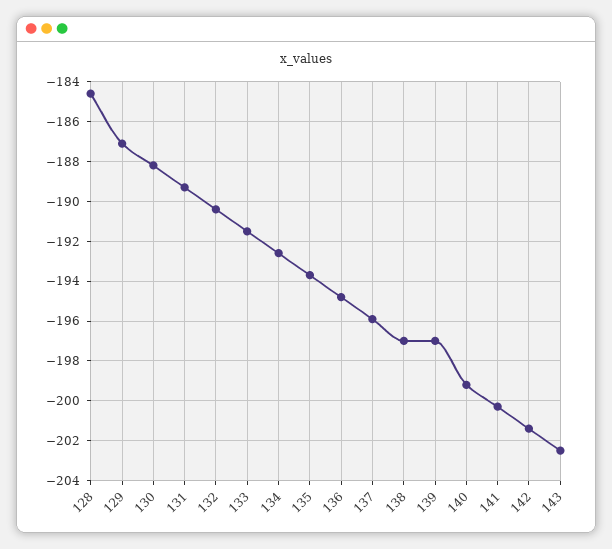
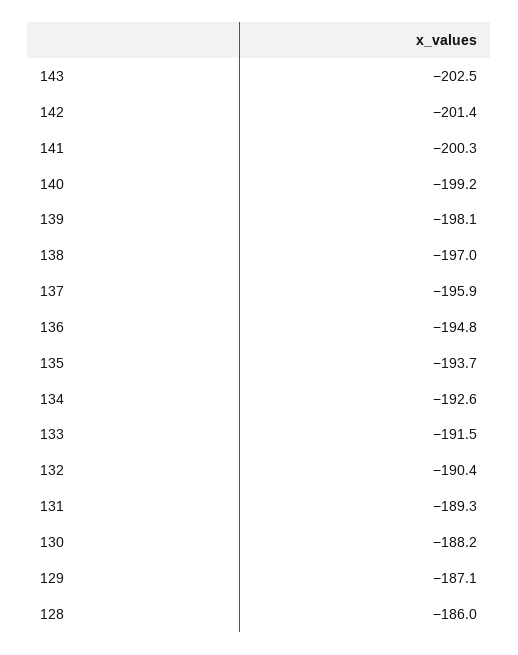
  {
-   "128": -184.5,
+   "128": -186,
    "129": -187.1,
    "130": -188.2,
    "131": -189.3,
    "132": -190.4,
    "133": -191.5,
    "134": -192.6,
    "135": -193.7,
    "136": -194.8,
    "137": -195.9,
    "138": -197,
-   "139": -197,
+   "139": -198.1,
    "140": -199.2,
    "141": -200.3,
    "142": -201.4,
    "143": -202.5
  }

